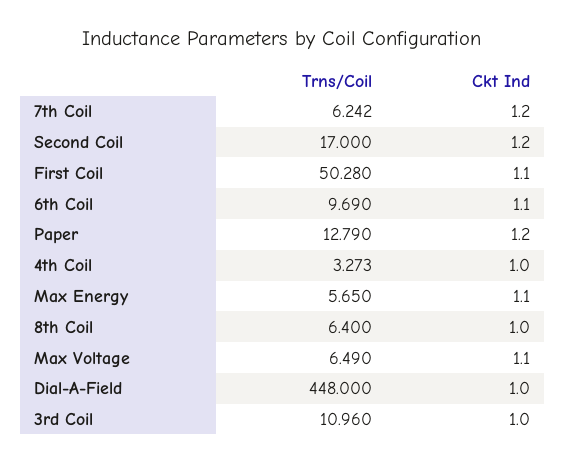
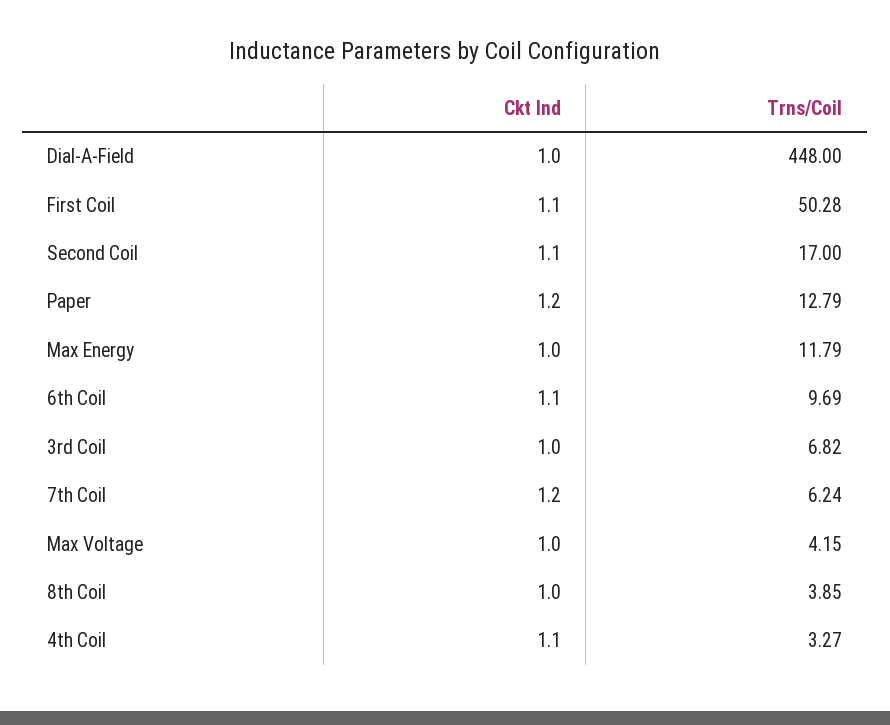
  {
    "Trns/Coil": {
      "7th Coil": 6.242,
      "Second Coil": 17,
      "First Coil": 50.28,
      "6th Coil": 9.69,
      "Paper": 12.79,
      "4th Coil": 3.273,
-     "Max Energy": 5.65,
+     "Max Energy": 11.79,
-     "8th Coil": 6.4,
+     "8th Coil": 3.85,
-     "Max Voltage": 6.49,
+     "Max Voltage": 4.15,
      "Dial-A-Field": 448,
-     "3rd Coil": 10.96
+     "3rd Coil": 6.82
    },
    "Ckt Ind": {
      "7th Coil": 1.2,
-     "Second Coil": 1.2,
+     "Second Coil": 1.1,
      "First Coil": 1.1,
      "6th Coil": 1.1,
      "Paper": 1.2,
-     "4th Coil": 1,
+     "4th Coil": 1.1,
-     "Max Energy": 1.1,
+     "Max Energy": 1,
      "8th Coil": 1,
-     "Max Voltage": 1.1,
+     "Max Voltage": 1,
      "Dial-A-Field": 1,
      "3rd Coil": 1
    }
  }

